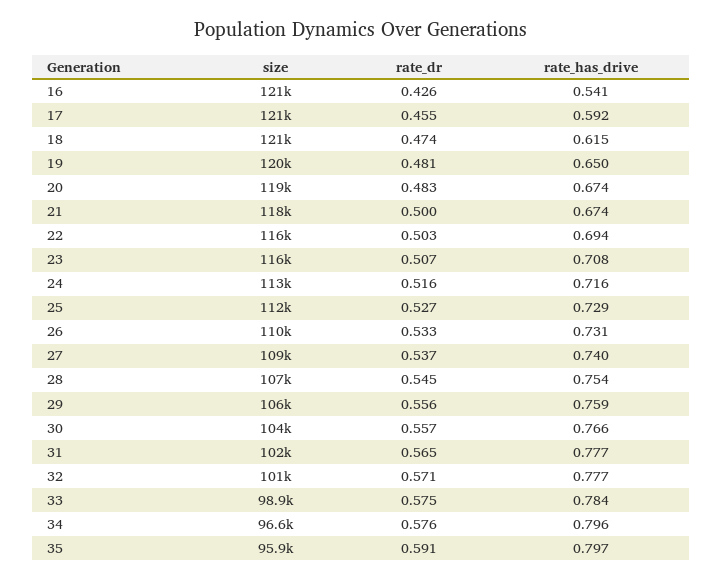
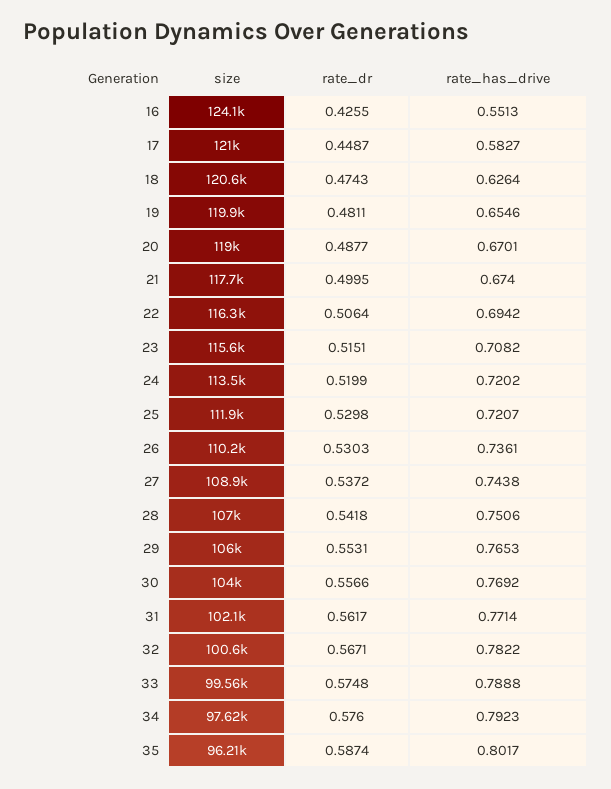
  {
    "size": {
-     "16": 121000,
+     "16": 124100,
      "17": 121000,
      "18": 120600,
      "19": 119900,
      "20": 119000,
      "21": 117700,
      "22": 116300,
      "23": 115600,
      "24": 113500,
      "25": 111900,
      "26": 110200,
      "27": 108900,
      "28": 107000,
      "29": 106000,
      "30": 104000,
      "31": 102100,
      "32": 100600,
-     "33": 98900,
+     "33": 99560,
-     "34": 96600,
+     "34": 97620,
-     "35": 95900
+     "35": 96210
    },
    "rate_dr": {
      "16": 0.4255,
-     "17": 0.455,
+     "17": 0.4487,
      "18": 0.4743,
      "19": 0.4811,
-     "20": 0.483,
+     "20": 0.4877,
      "21": 0.4995,
-     "22": 0.503,
+     "22": 0.5064,
-     "23": 0.507,
+     "23": 0.5151,
-     "24": 0.516,
+     "24": 0.5199,
-     "25": 0.527,
+     "25": 0.5298,
-     "26": 0.533,
+     "26": 0.5303,
      "27": 0.5372,
-     "28": 0.545,
+     "28": 0.5418,
-     "29": 0.556,
+     "29": 0.5531,
      "30": 0.5566,
-     "31": 0.565,
+     "31": 0.5617,
-     "32": 0.571,
+     "32": 0.5671,
      "33": 0.5748,
      "34": 0.576,
-     "35": 0.591
+     "35": 0.5874
    },
    "rate_has_drive": {
-     "16": 0.541,
+     "16": 0.5513,
-     "17": 0.592,
+     "17": 0.5827,
-     "18": 0.615,
+     "18": 0.6264,
-     "19": 0.65,
+     "19": 0.6546,
-     "20": 0.674,
+     "20": 0.6701,
      "21": 0.674,
      "22": 0.6942,
      "23": 0.7082,
-     "24": 0.716,
+     "24": 0.7202,
-     "25": 0.729,
+     "25": 0.7207,
-     "26": 0.731,
+     "26": 0.7361,
-     "27": 0.74,
+     "27": 0.7438,
-     "28": 0.754,
+     "28": 0.7506,
-     "29": 0.759,
+     "29": 0.7653,
-     "30": 0.766,
+     "30": 0.7692,
-     "31": 0.777,
+     "31": 0.7714,
-     "32": 0.777,
+     "32": 0.7822,
-     "33": 0.784,
+     "33": 0.7888,
-     "34": 0.796,
+     "34": 0.7923,
-     "35": 0.797
+     "35": 0.8017
    }
  }

